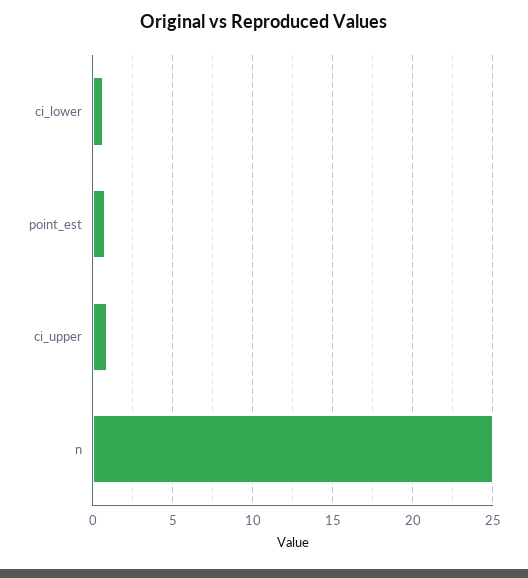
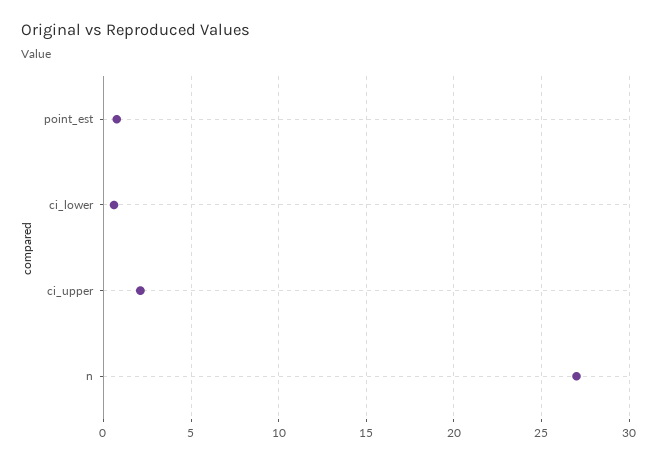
  {
    "ci_lower": 0.5,
    "point_est": 1,
-   "ci_upper": 1,
+   "ci_upper": 2,
-   "n": 25
+   "n": 27
  }

